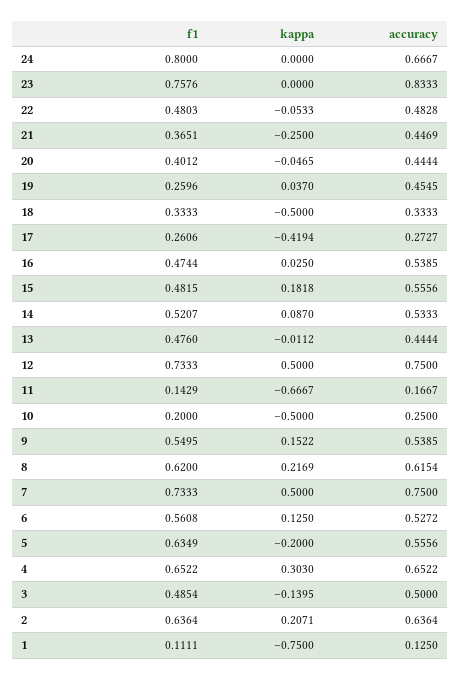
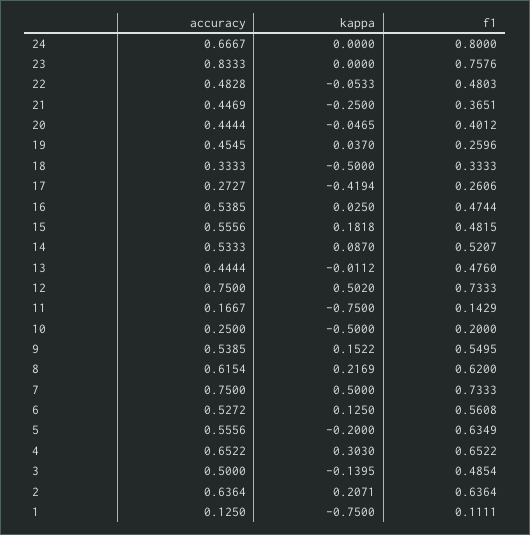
  {
    "f1": {
      "24": 0.8,
      "23": 0.7576,
      "22": 0.4803,
      "21": 0.3651,
      "20": 0.4012,
      "19": 0.2596,
      "18": 0.3333,
      "17": 0.2606,
      "16": 0.4744,
      "15": 0.4815,
      "14": 0.5207,
      "13": 0.476,
      "12": 0.7333,
      "11": 0.1429,
      "10": 0.2,
      "9": 0.5495,
      "8": 0.62,
      "7": 0.7333,
      "6": 0.5608,
      "5": 0.6349,
      "4": 0.6522,
      "3": 0.4854,
      "2": 0.6364,
      "1": 0.1111
    },
    "kappa": {
      "24": 0,
      "23": 0,
      "22": -0.0533,
      "21": -0.25,
      "20": -0.0465,
      "19": 0.037,
      "18": -0.5,
      "17": -0.4194,
      "16": 0.025,
      "15": 0.1818,
      "14": 0.087,
      "13": -0.0112,
-     "12": 0.5,
+     "12": 0.502,
-     "11": -0.6667,
+     "11": -0.75,
      "10": -0.5,
      "9": 0.1522,
      "8": 0.2169,
      "7": 0.5,
      "6": 0.125,
      "5": -0.2,
      "4": 0.303,
      "3": -0.1395,
      "2": 0.2071,
      "1": -0.75
    },
    "accuracy": {
      "24": 0.6667,
      "23": 0.8333,
      "22": 0.4828,
      "21": 0.4469,
      "20": 0.4444,
      "19": 0.4545,
      "18": 0.3333,
      "17": 0.2727,
      "16": 0.5385,
      "15": 0.5556,
      "14": 0.5333,
      "13": 0.4444,
      "12": 0.75,
      "11": 0.1667,
      "10": 0.25,
      "9": 0.5385,
      "8": 0.6154,
      "7": 0.75,
      "6": 0.5272,
      "5": 0.5556,
      "4": 0.6522,
      "3": 0.5,
      "2": 0.6364,
      "1": 0.125
    }
  }

